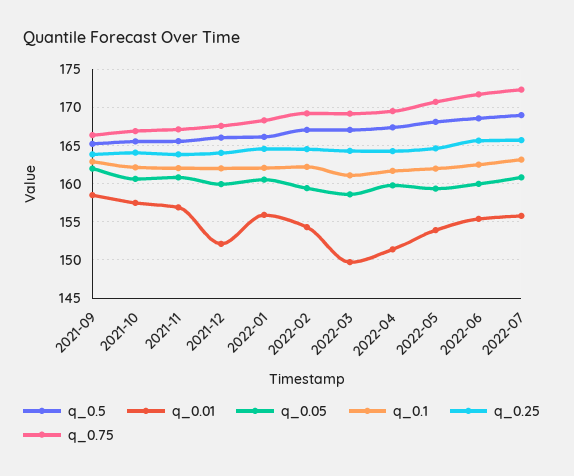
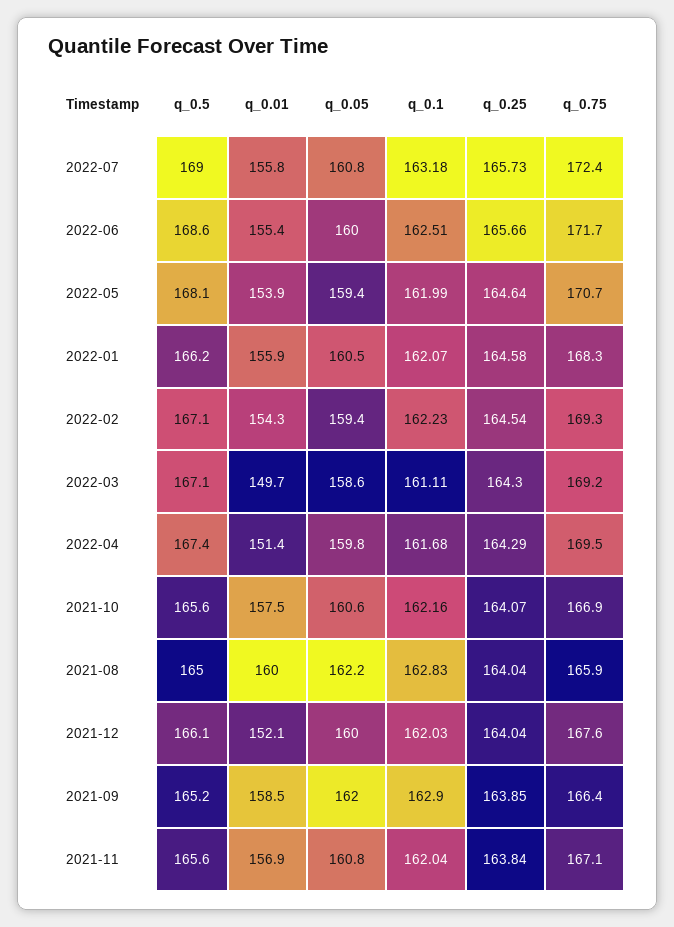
  {
    "q_0.5": {
      "2021-09": 165.2,
      "2021-10": 165.6,
      "2021-11": 165.6,
      "2021-12": 166.1,
      "2022-01": 166.2,
      "2022-02": 167.1,
      "2022-03": 167.1,
      "2022-04": 167.4,
      "2022-05": 168.1,
      "2022-06": 168.6,
-     "2022-07": 169
+     "2022-07": 169,
+     "2021-08": 165
    },
    "q_0.01": {
      "2021-09": 158.5,
      "2021-10": 157.5,
      "2021-11": 156.9,
      "2021-12": 152.1,
      "2022-01": 155.9,
      "2022-02": 154.3,
      "2022-03": 149.7,
      "2022-04": 151.4,
      "2022-05": 153.9,
      "2022-06": 155.4,
-     "2022-07": 155.8
+     "2022-07": 155.8,
+     "2021-08": 160
    },
    "q_0.05": {
      "2021-09": 162,
      "2021-10": 160.6,
      "2021-11": 160.8,
      "2021-12": 160,
      "2022-01": 160.5,
      "2022-02": 159.4,
      "2022-03": 158.6,
      "2022-04": 159.8,
      "2022-05": 159.4,
      "2022-06": 160,
-     "2022-07": 160.8
+     "2022-07": 160.8,
+     "2021-08": 162.2
    },
    "q_0.1": {
      "2021-09": 162.9,
      "2021-10": 162.16,
      "2021-11": 162.04,
      "2021-12": 162.03,
      "2022-01": 162.07,
      "2022-02": 162.23,
      "2022-03": 161.11,
      "2022-04": 161.68,
      "2022-05": 161.99,
      "2022-06": 162.51,
-     "2022-07": 163.18
+     "2022-07": 163.18,
+     "2021-08": 162.83
    },
    "q_0.25": {
      "2021-09": 163.85,
      "2021-10": 164.07,
      "2021-11": 163.84,
      "2021-12": 164.04,
      "2022-01": 164.58,
      "2022-02": 164.54,
      "2022-03": 164.3,
      "2022-04": 164.29,
      "2022-05": 164.64,
      "2022-06": 165.66,
-     "2022-07": 165.73
+     "2022-07": 165.73,
+     "2021-08": 164.04
    },
    "q_0.75": {
      "2021-09": 166.4,
      "2021-10": 166.9,
      "2021-11": 167.1,
      "2021-12": 167.6,
      "2022-01": 168.3,
      "2022-02": 169.3,
      "2022-03": 169.2,
      "2022-04": 169.5,
      "2022-05": 170.7,
      "2022-06": 171.7,
-     "2022-07": 172.4
+     "2022-07": 172.4,
+     "2021-08": 165.9
    }
  }

